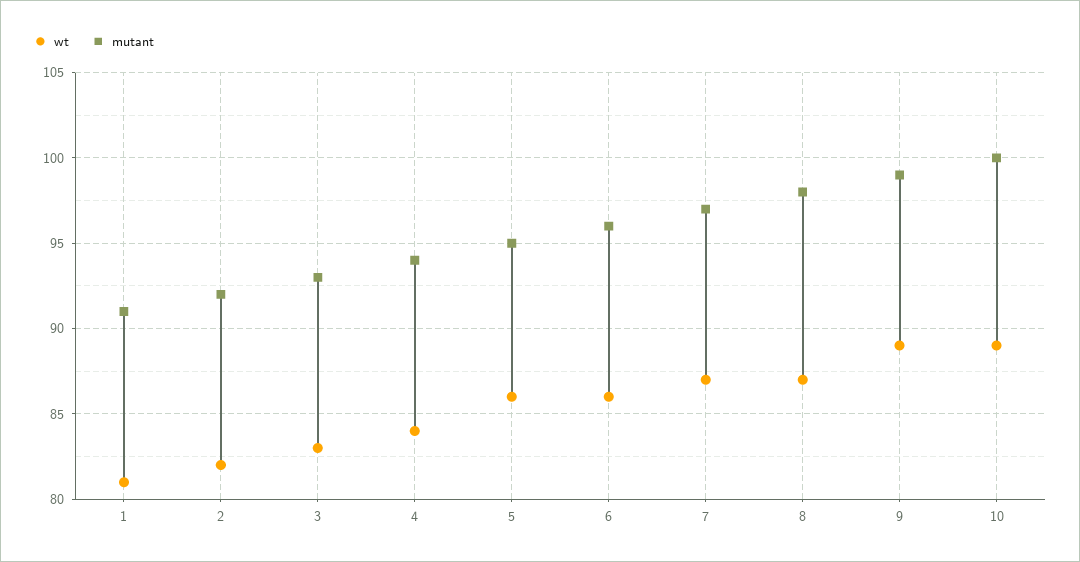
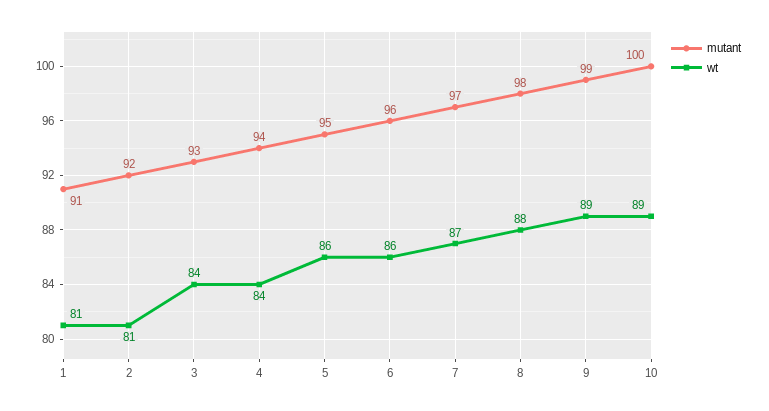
  {
    "wt": {
      "1": 81,
-     "2": 82,
+     "2": 81,
-     "3": 83,
+     "3": 84,
      "4": 84,
      "5": 86,
      "6": 86,
      "7": 87,
-     "8": 87,
+     "8": 88,
      "9": 89,
      "10": 89
    },
    "mutant": {
      "1": 91,
      "2": 92,
      "3": 93,
      "4": 94,
      "5": 95,
      "6": 96,
      "7": 97,
      "8": 98,
      "9": 99,
      "10": 100
    }
  }

